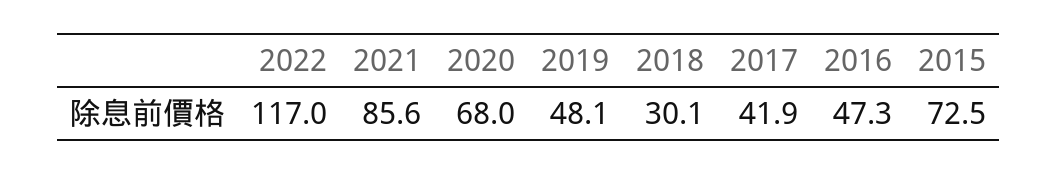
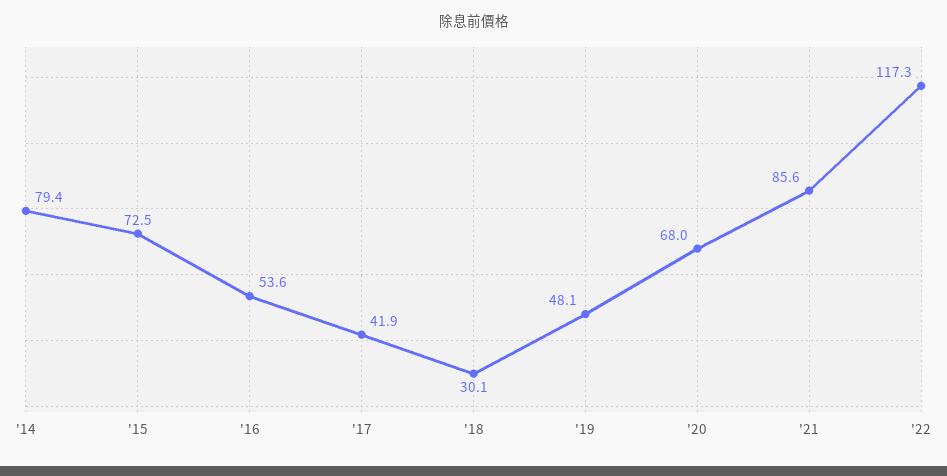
  {
-   "2022": 117,
+   "2022": 117.3,
    "2021": 85.6,
    "2020": 68,
    "2019": 48.1,
    "2018": 30.1,
    "2017": 41.9,
-   "2016": 47.3,
+   "2016": 53.6,
-   "2015": 72.5
+   "2015": 72.5,
+   "'14": 79.4
  }

